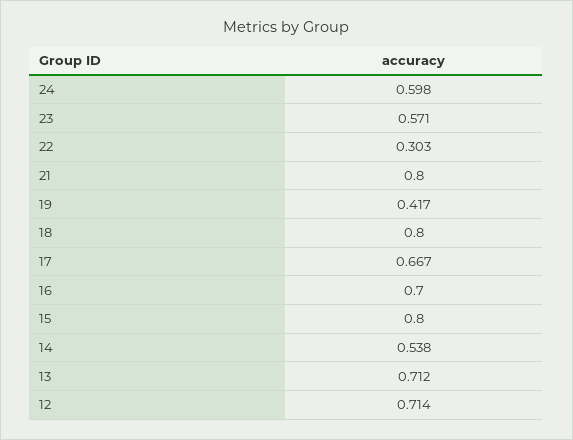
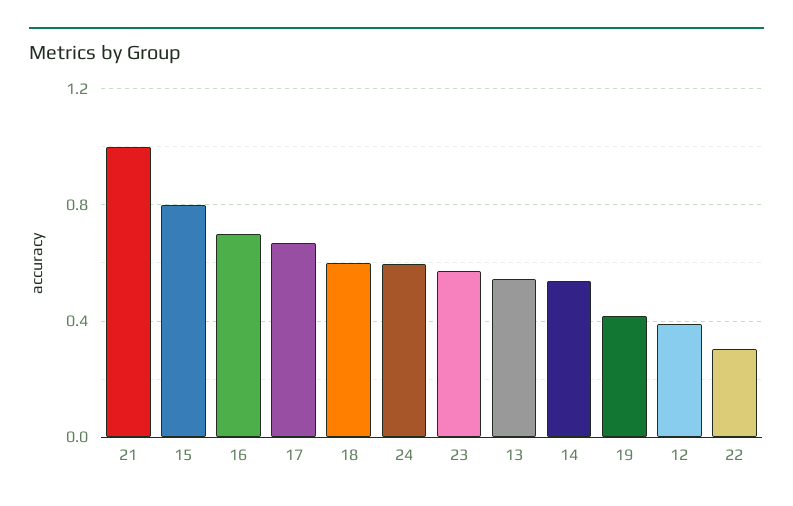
  {
    "24": 0.598,
    "23": 0.571,
    "22": 0.303,
-   "21": 0.8,
+   "21": 1,
    "19": 0.417,
-   "18": 0.8,
+   "18": 0.6,
    "17": 0.667,
    "16": 0.7,
    "15": 0.8,
    "14": 0.538,
-   "13": 0.712,
+   "13": 0.55,
-   "12": 0.714
+   "12": 0.4
  }

